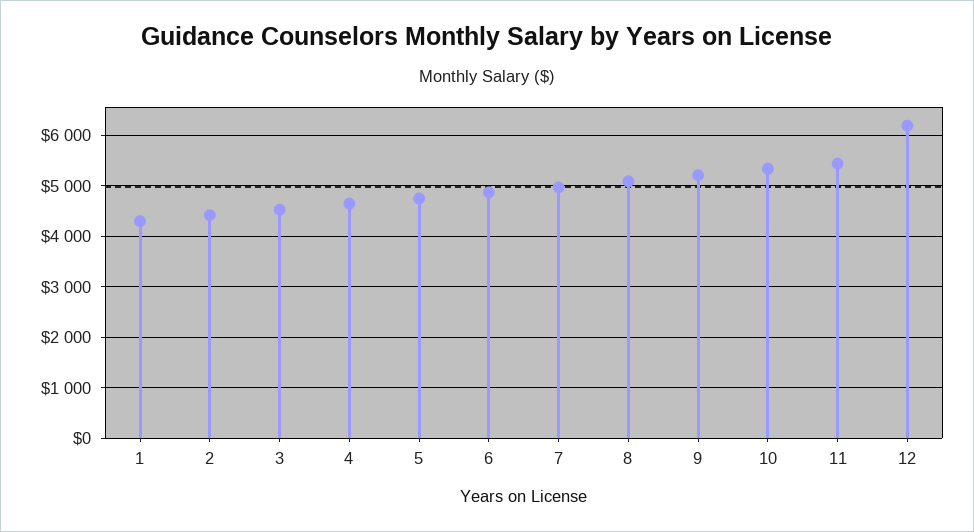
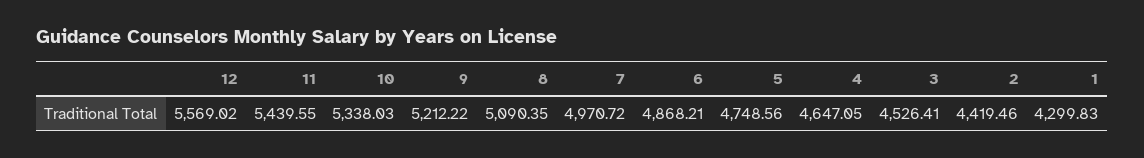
  {
    "1": 4299.83,
    "2": 4419.46,
    "3": 4526.41,
    "4": 4647.05,
    "5": 4748.56,
    "6": 4868.21,
    "7": 4970.72,
    "8": 5090.35,
    "9": 5212.22,
    "10": 5338.03,
    "11": 5439.55,
-   "12": 6200
+   "12": 5569.02
  }

